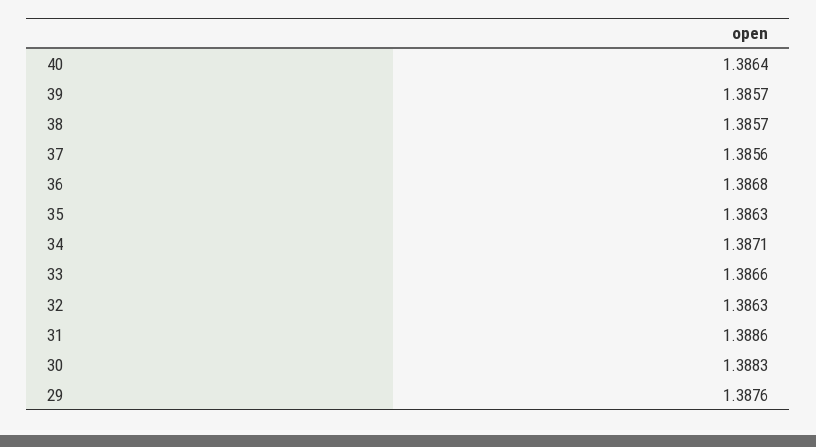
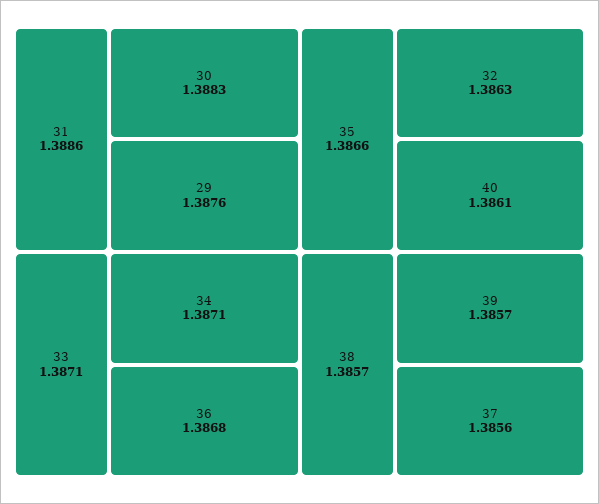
  {
-   "40": 1.3864,
+   "40": 1.3861,
    "39": 1.3857,
    "38": 1.3857,
    "37": 1.3856,
    "36": 1.3868,
-   "35": 1.3863,
+   "35": 1.3866,
    "34": 1.3871,
-   "33": 1.3866,
+   "33": 1.3871,
    "32": 1.3863,
    "31": 1.3886,
    "30": 1.3883,
    "29": 1.3876
  }

